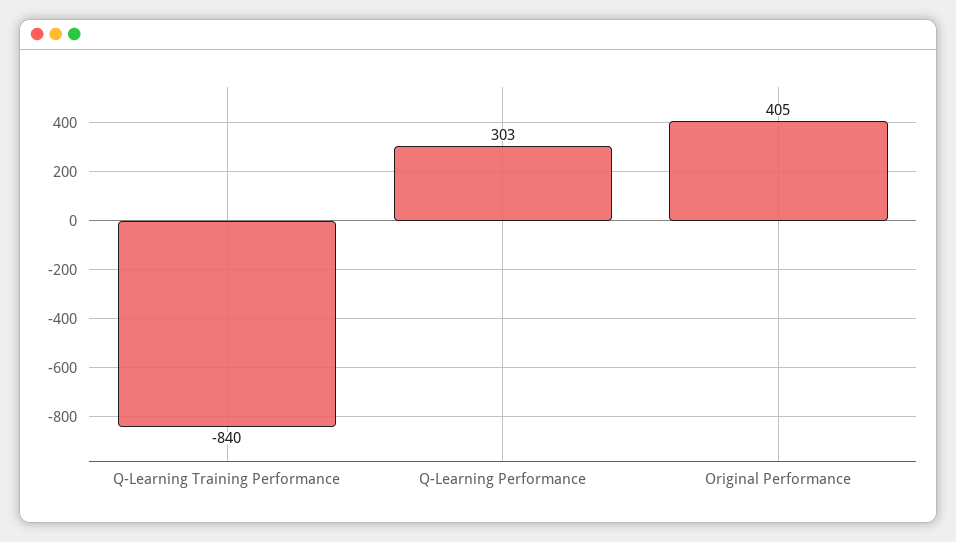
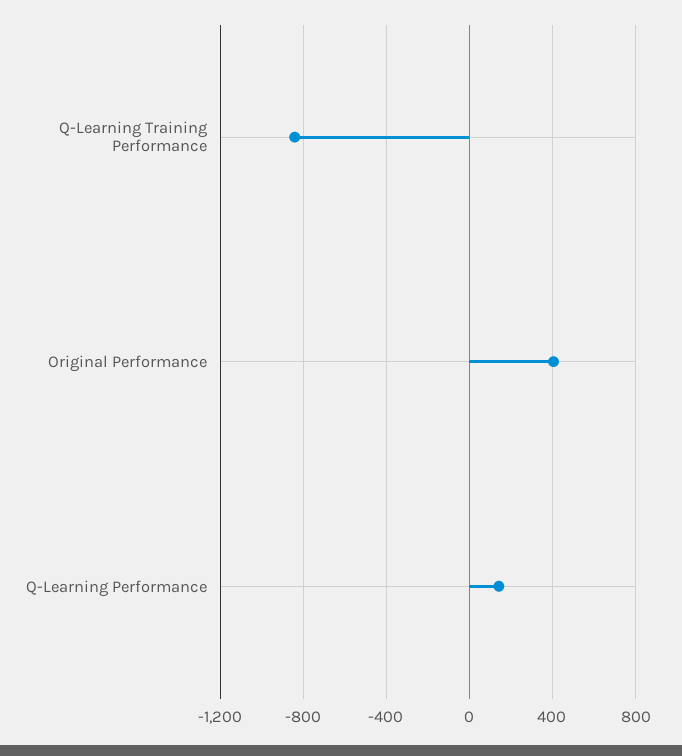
  {
    "Q-Learning Training Performance": -840,
-   "Q-Learning Performance": 303,
+   "Q-Learning Performance": 150,
    "Original Performance": 405
  }

